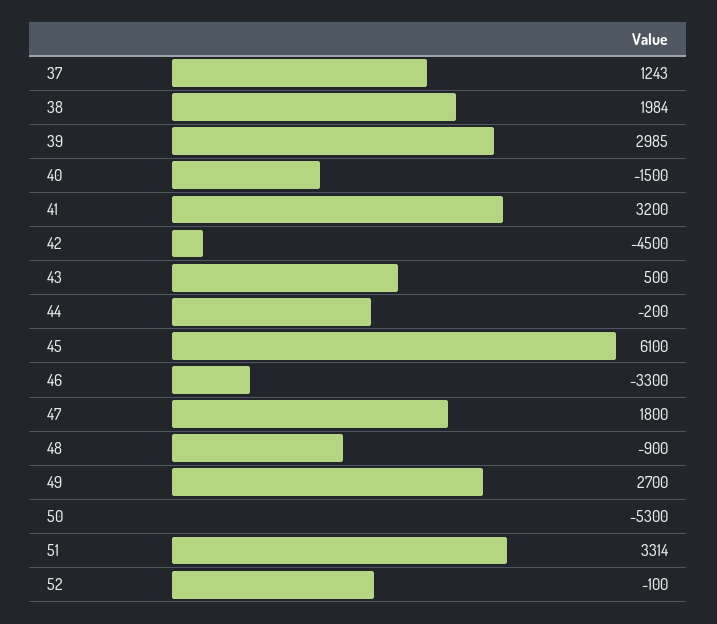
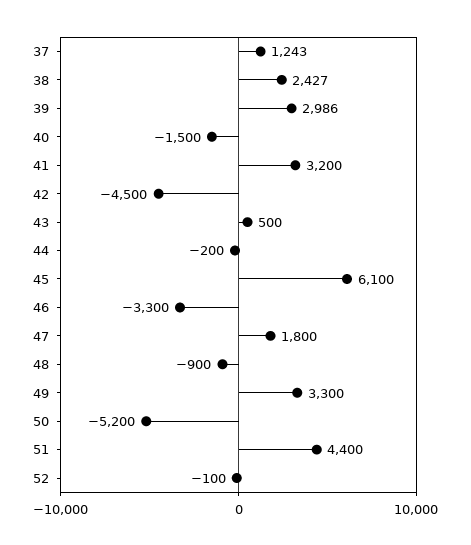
  {
    "37": 1243,
-   "38": 1984,
+   "38": 2427,
-   "39": 2985,
+   "39": 2986,
    "40": -1500,
    "41": 3200,
    "42": -4500,
    "43": 500,
    "44": -200,
    "45": 6100,
    "46": -3300,
    "47": 1800,
    "48": -900,
-   "49": 2700,
+   "49": 3300,
-   "50": -5300,
+   "50": -5200,
-   "51": 3314,
+   "51": 4400,
    "52": -100
  }

